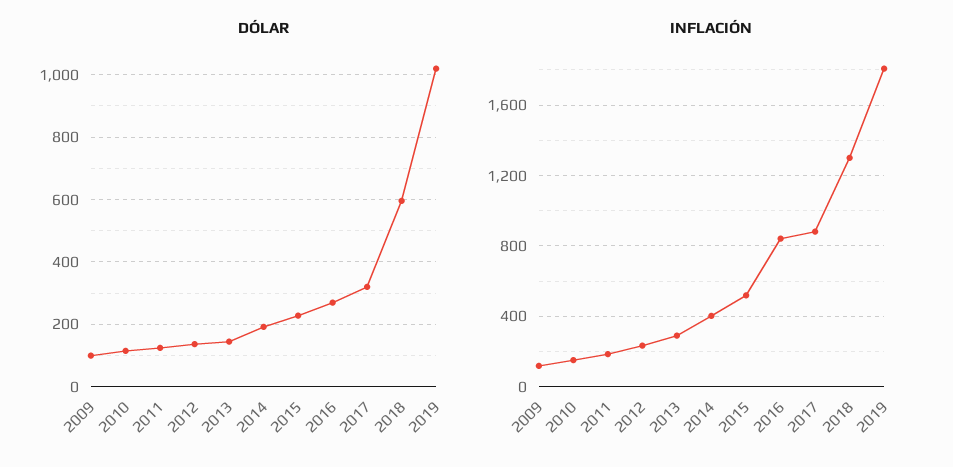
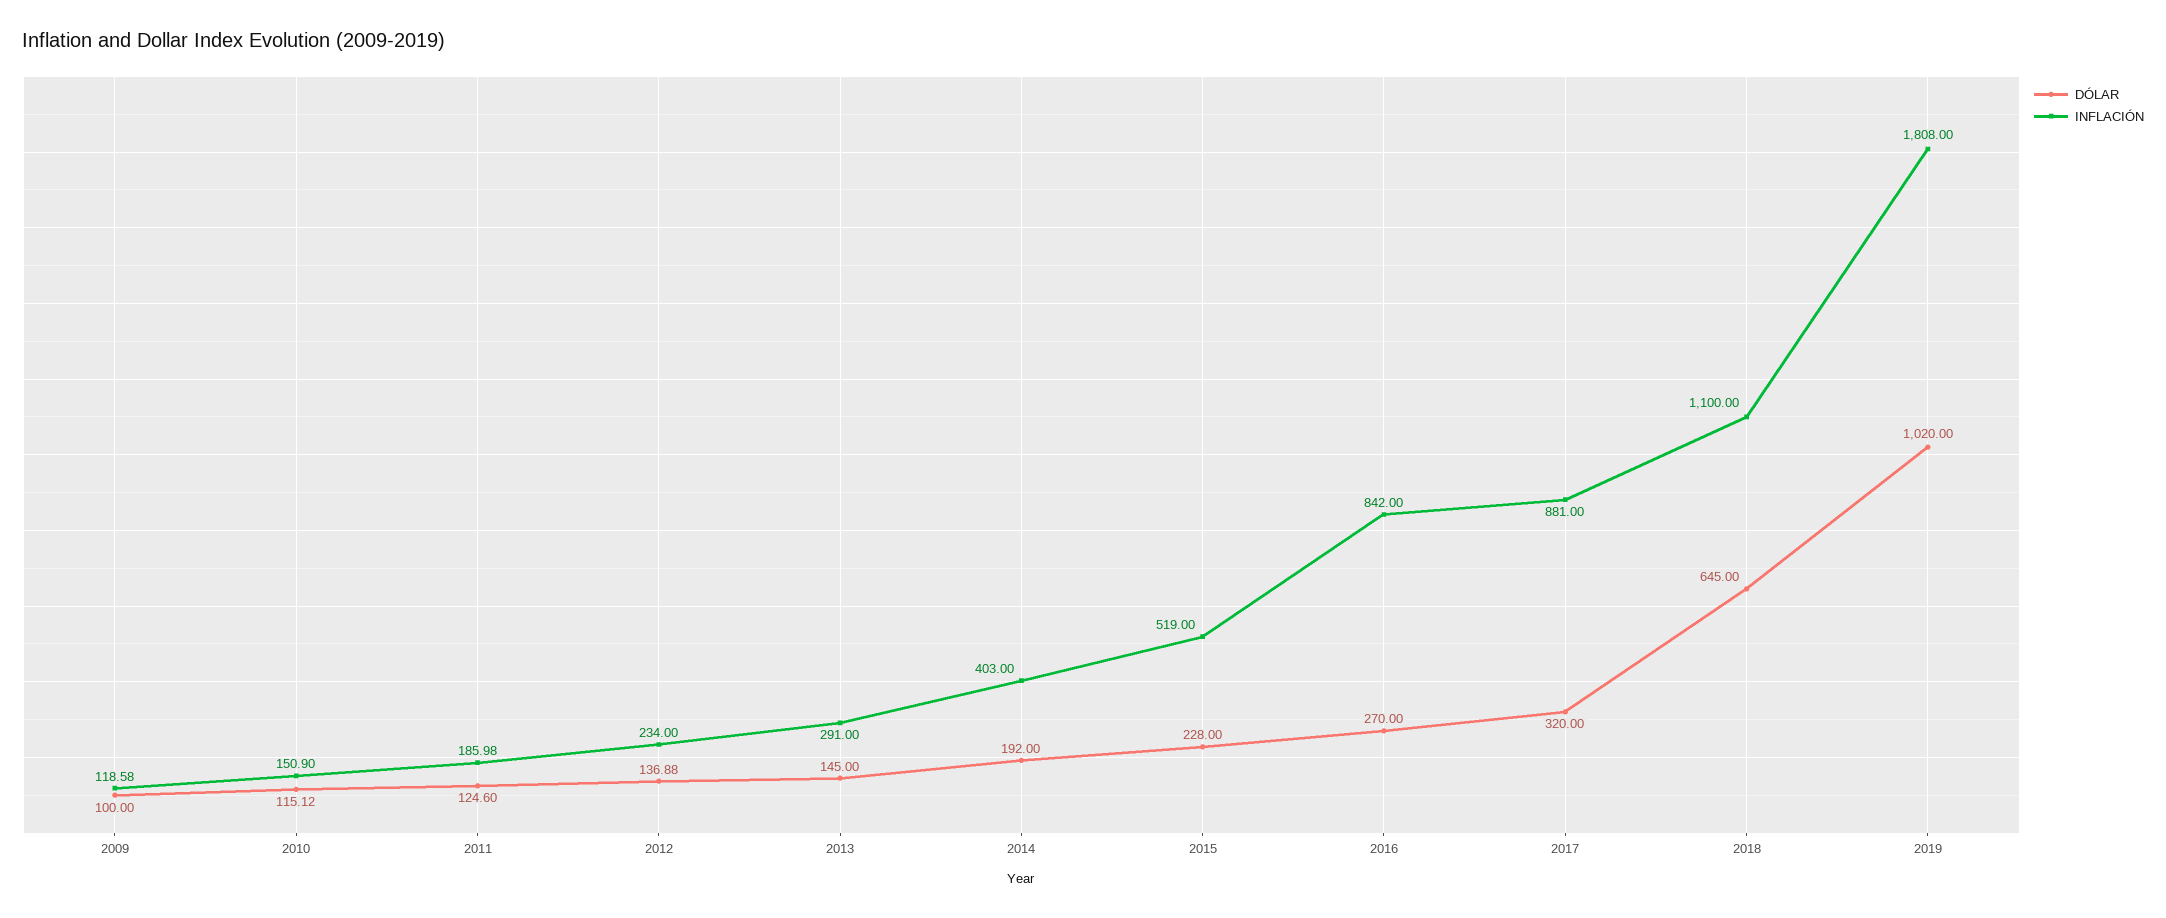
  {
    "DÓLAR": {
      "2009": 100,
      "2010": 115.12,
      "2011": 124.6,
      "2012": 136.88,
      "2013": 145,
      "2014": 192,
      "2015": 228,
      "2016": 270,
      "2017": 320,
-     "2018": 600,
+     "2018": 645,
      "2019": 1020
    },
    "INFLACIÓN": {
      "2009": 118.58,
      "2010": 150.9,
      "2011": 185.98,
      "2012": 234,
      "2013": 291,
      "2014": 403,
      "2015": 519,
      "2016": 842,
      "2017": 881,
-     "2018": 1300,
+     "2018": 1100,
      "2019": 1808
    }
  }

